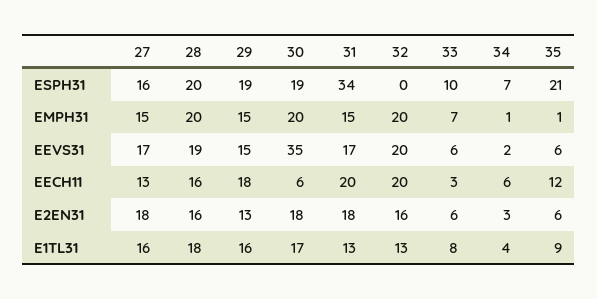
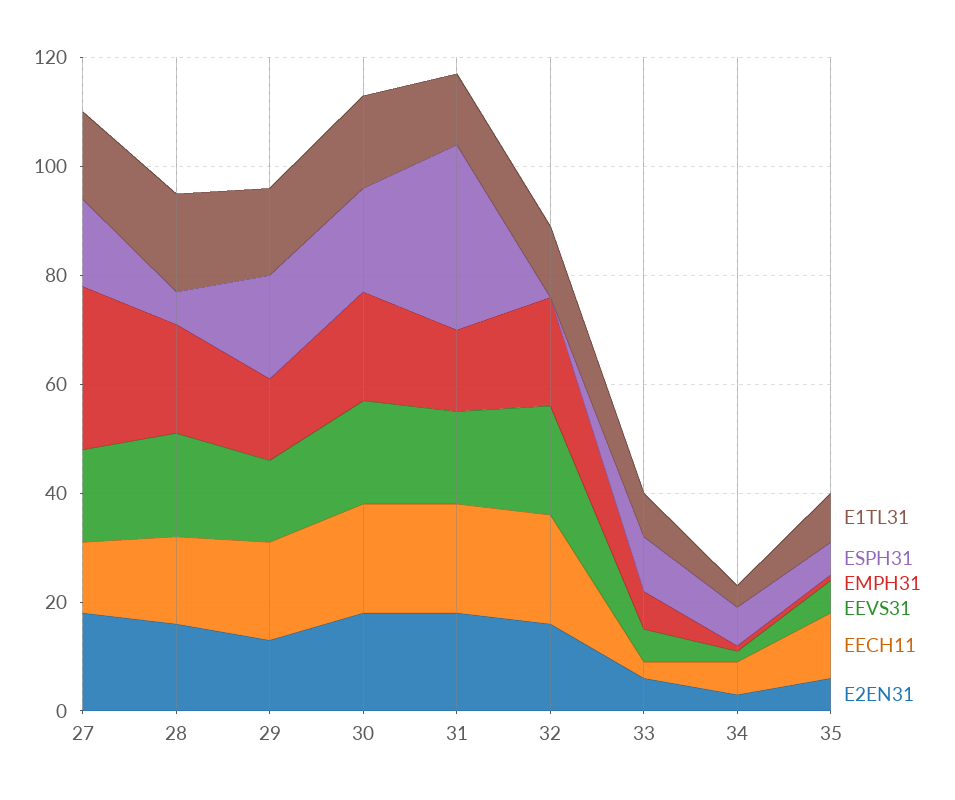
  {
    "ESPH31": {
      "27": 16,
-     "28": 20,
+     "28": 5,
      "29": 19,
      "30": 19,
      "31": 34,
      "32": 0,
      "33": 10,
      "34": 7,
-     "35": 21
+     "35": 5
    },
    "EMPH31": {
-     "27": 15,
+     "27": 30,
      "28": 20,
      "29": 15,
      "30": 20,
      "31": 15,
      "32": 20,
      "33": 7,
      "34": 1,
      "35": 1
    },
    "EEVS31": {
      "27": 17,
      "28": 19,
      "29": 15,
-     "30": 35,
+     "30": 20,
      "31": 17,
      "32": 20,
      "33": 6,
      "34": 2,
      "35": 6
    },
    "EECH11": {
      "27": 13,
      "28": 16,
      "29": 18,
-     "30": 6,
+     "30": 20,
      "31": 20,
      "32": 20,
      "33": 3,
      "34": 6,
      "35": 12
    },
    "E2EN31": {
      "27": 18,
      "28": 16,
      "29": 13,
      "30": 18,
      "31": 18,
      "32": 16,
      "33": 6,
      "34": 3,
      "35": 6
    },
    "E1TL31": {
      "27": 16,
      "28": 18,
      "29": 16,
      "30": 17,
      "31": 13,
      "32": 13,
      "33": 8,
      "34": 4,
      "35": 9
    }
  }

